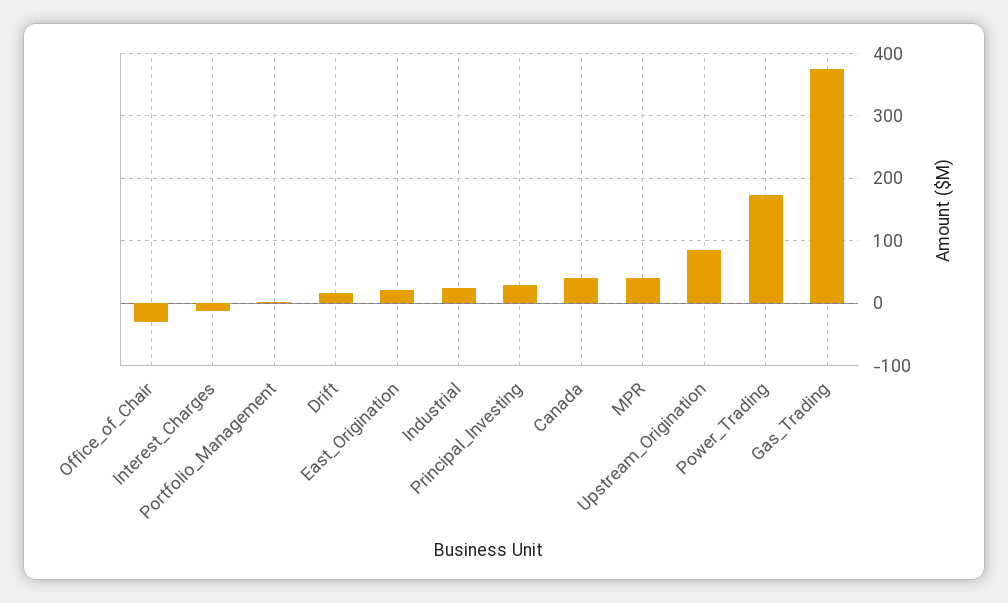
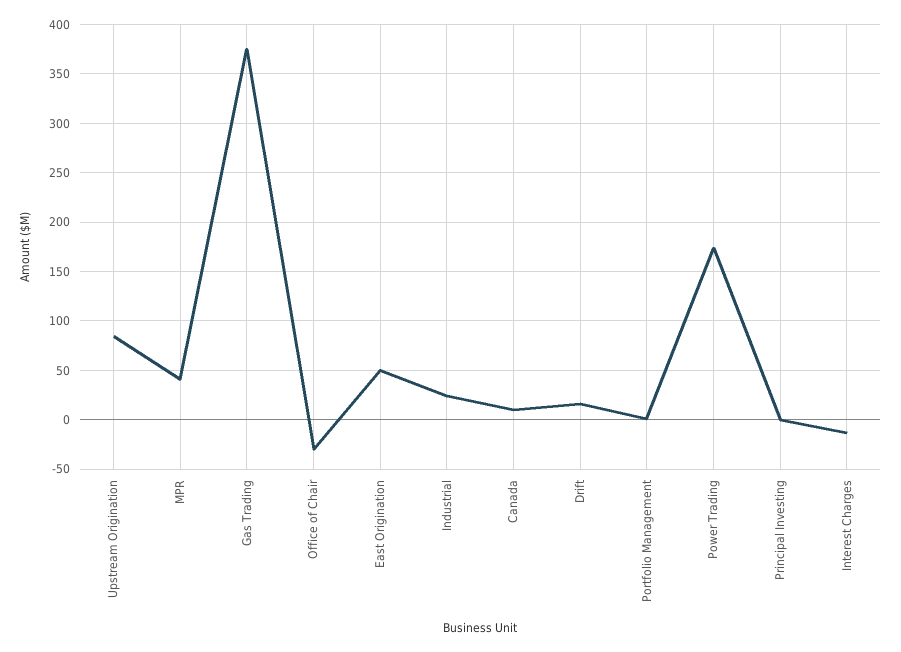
  {
    "Office_of_Chair": -30,
    "Interest_Charges": -10,
    "Portfolio_Management": 0,
    "Drift": 20,
-   "East_Origination": 20,
+   "East_Origination": 50,
    "Industrial": 20,
-   "Principal_Investing": 30,
+   "Principal_Investing": 0,
-   "Canada": 40,
+   "Canada": 10,
    "MPR": 40,
    "Upstream_Origination": 80,
    "Power_Trading": 170,
    "Gas_Trading": 380
  }

